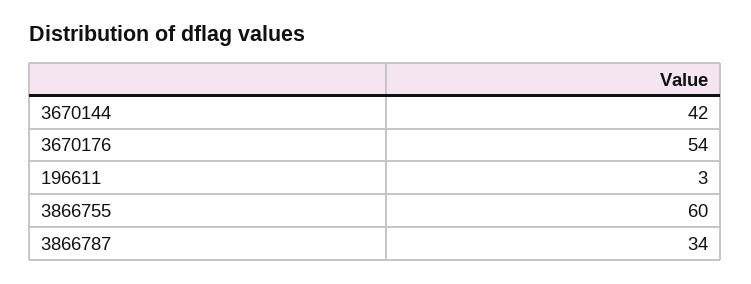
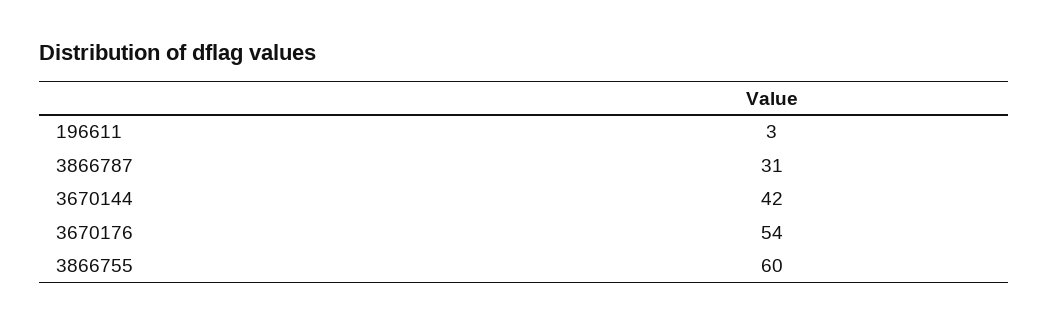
  {
    "3670144": 42,
    "3670176": 54,
    "196611": 3,
    "3866755": 60,
-   "3866787": 34
+   "3866787": 31
  }

